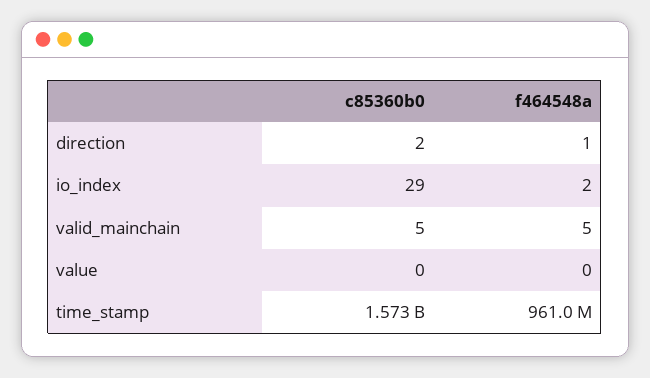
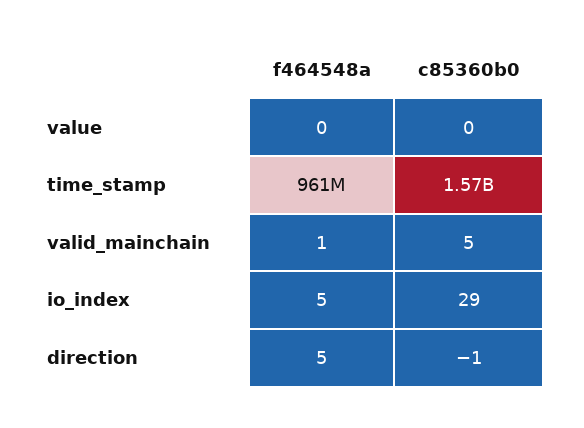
  {
    "c85360b0": {
-     "direction": 2,
+     "direction": -1,
      "io_index": 29,
      "valid_mainchain": 5,
      "value": 0,
      "time_stamp": 1573000000
    },
    "f464548a": {
-     "direction": 1,
+     "direction": 5,
-     "io_index": 2,
+     "io_index": 5,
-     "valid_mainchain": 5,
+     "valid_mainchain": 1,
      "value": 0,
      "time_stamp": 961000000
    }
  }

